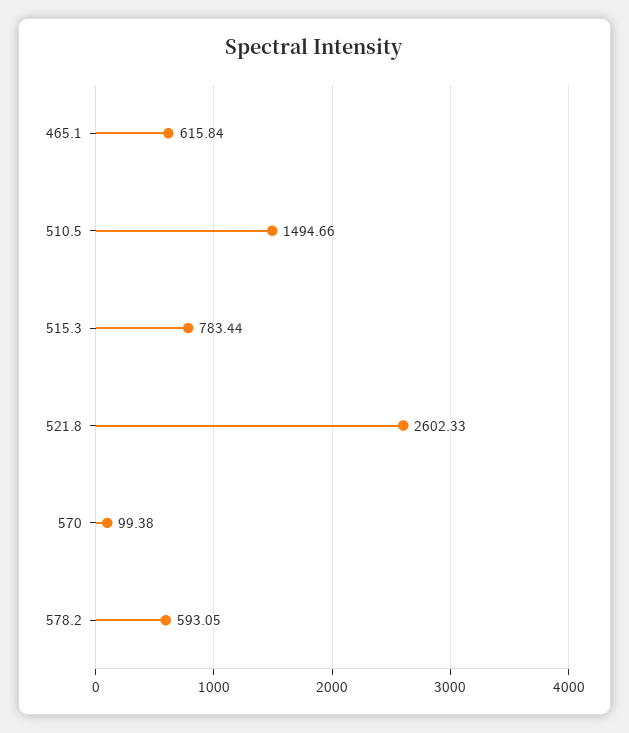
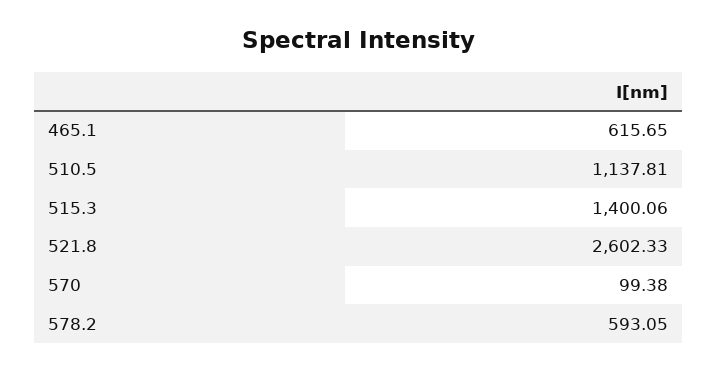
  {
-   "465.1": 615.84,
+   "465.1": 615.65,
-   "510.5": 1494.66,
+   "510.5": 1137.81,
-   "515.3": 783.44,
+   "515.3": 1400.06,
    "521.8": 2602.33,
    "570": 99.38,
    "578.2": 593.05
  }

